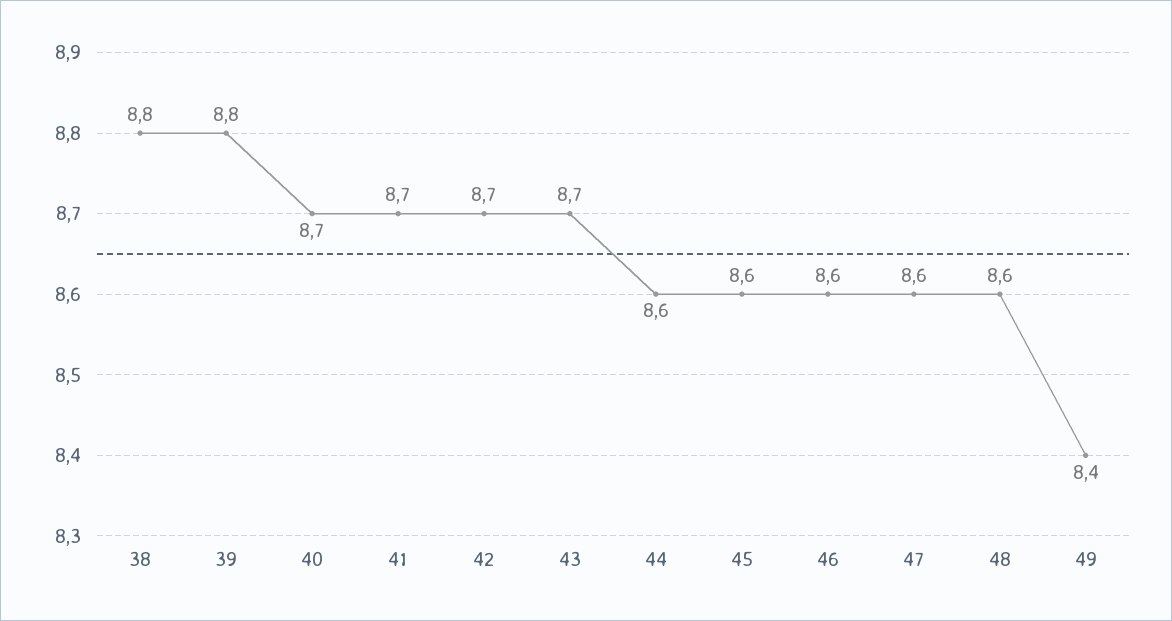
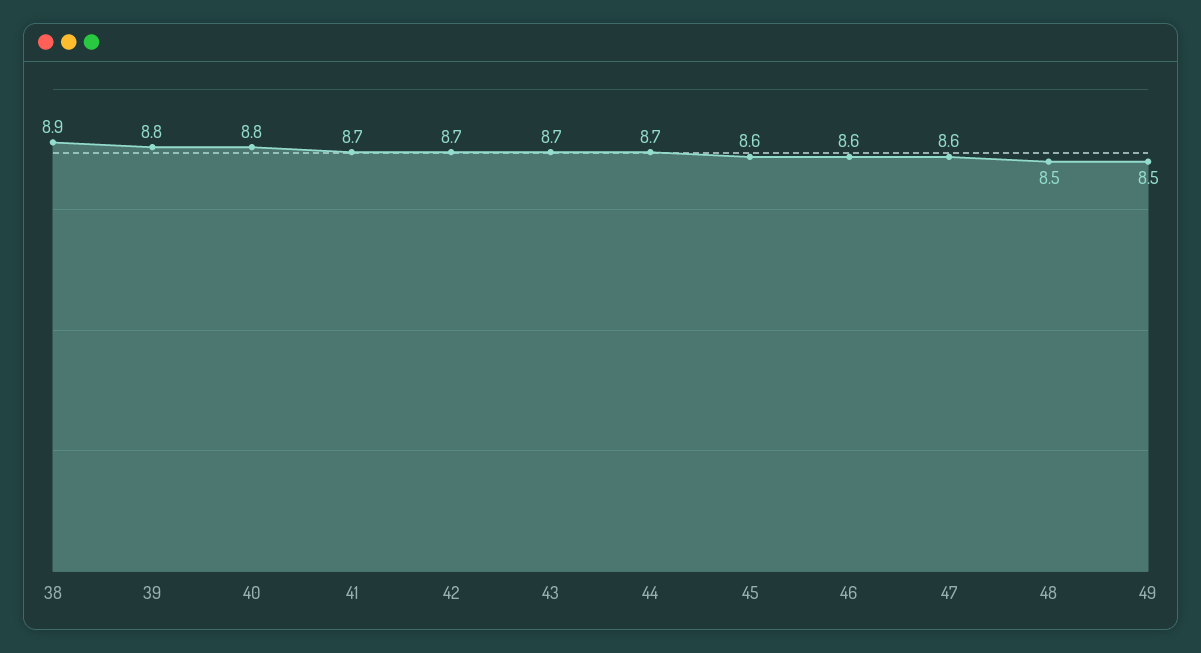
  {
-   "38": 8.8,
+   "38": 8.9,
    "39": 8.8,
-   "40": 8.7,
+   "40": 8.8,
    "41": 8.7,
    "42": 8.7,
    "43": 8.7,
-   "44": 8.6,
+   "44": 8.7,
    "45": 8.6,
    "46": 8.6,
    "47": 8.6,
-   "48": 8.6,
+   "48": 8.5,
-   "49": 8.4
+   "49": 8.5
  }

